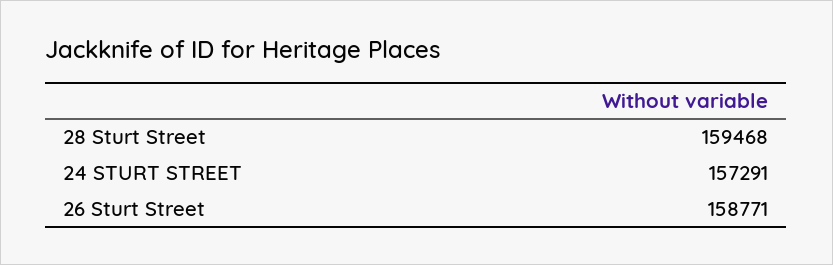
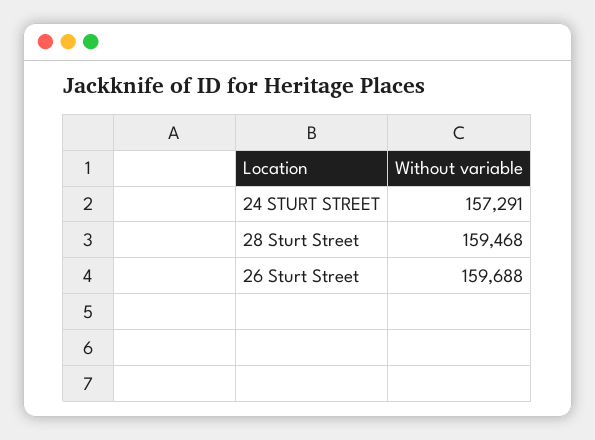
  {
    "28 Sturt Street": 159468,
    "24 STURT STREET": 157291,
-   "26 Sturt Street": 158771
+   "26 Sturt Street": 159688
  }

